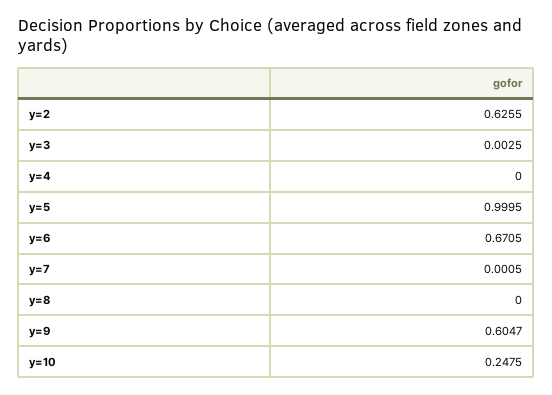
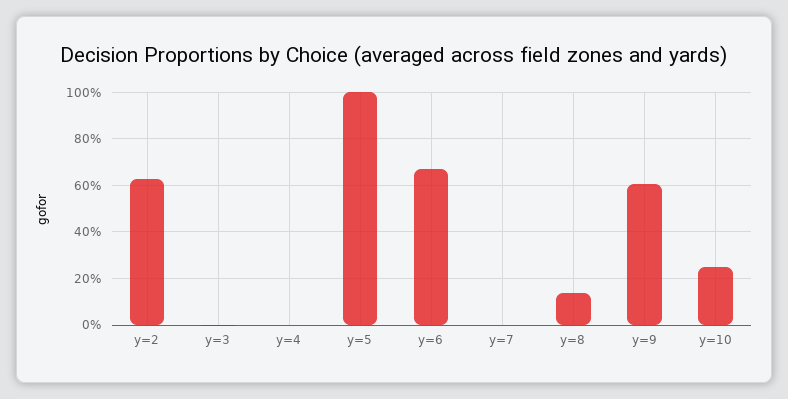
  {
    "y=2": 0.6255,
    "y=3": 0.0025,
    "y=4": 0,
    "y=5": 0.9995,
    "y=6": 0.6705,
    "y=7": 0.0005,
-   "y=8": 0,
+   "y=8": 0.15,
    "y=9": 0.6047,
    "y=10": 0.2475
  }

